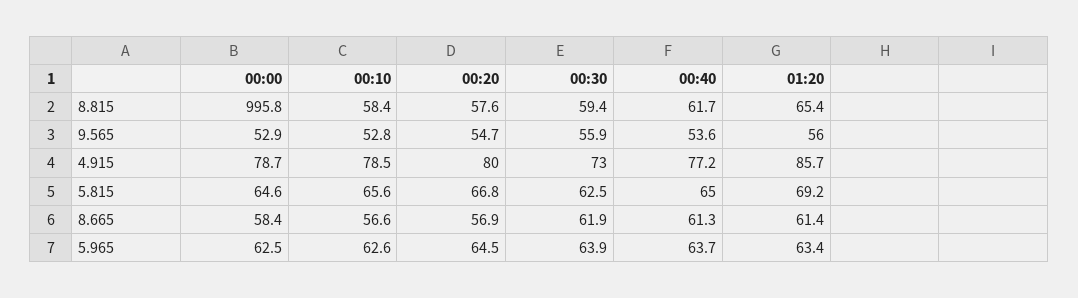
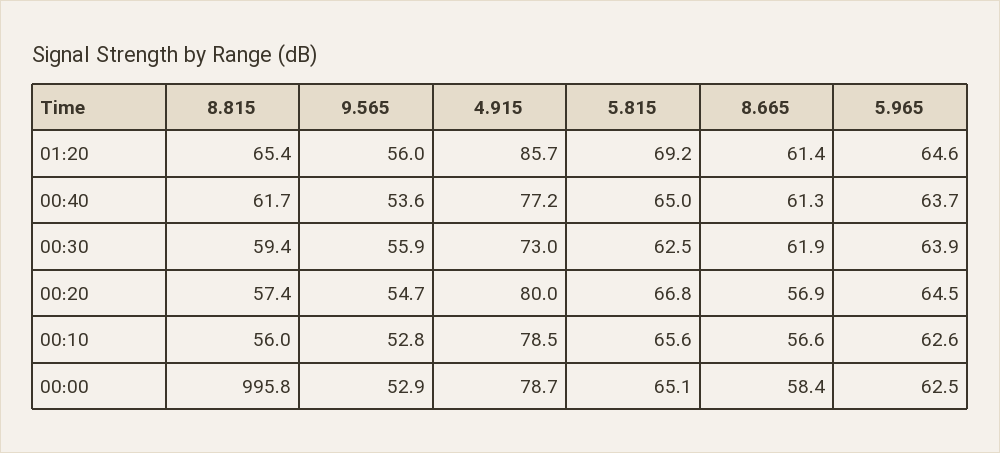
  {
    "00:00": {
      "8.815": 995.8,
      "9.565": 52.9,
      "4.915": 78.7,
-     "5.815": 64.6,
+     "5.815": 65.1,
      "8.665": 58.4,
      "5.965": 62.5
    },
    "00:10": {
-     "8.815": 58.4,
+     "8.815": 56,
      "9.565": 52.8,
      "4.915": 78.5,
      "5.815": 65.6,
      "8.665": 56.6,
      "5.965": 62.6
    },
    "00:20": {
-     "8.815": 57.6,
+     "8.815": 57.4,
      "9.565": 54.7,
      "4.915": 80,
      "5.815": 66.8,
      "8.665": 56.9,
      "5.965": 64.5
    },
    "00:30": {
      "8.815": 59.4,
      "9.565": 55.9,
      "4.915": 73,
      "5.815": 62.5,
      "8.665": 61.9,
      "5.965": 63.9
    },
    "00:40": {
      "8.815": 61.7,
      "9.565": 53.6,
      "4.915": 77.2,
      "5.815": 65,
      "8.665": 61.3,
      "5.965": 63.7
    },
    "01:20": {
      "8.815": 65.4,
      "9.565": 56,
      "4.915": 85.7,
      "5.815": 69.2,
      "8.665": 61.4,
-     "5.965": 63.4
+     "5.965": 64.6
    }
  }

